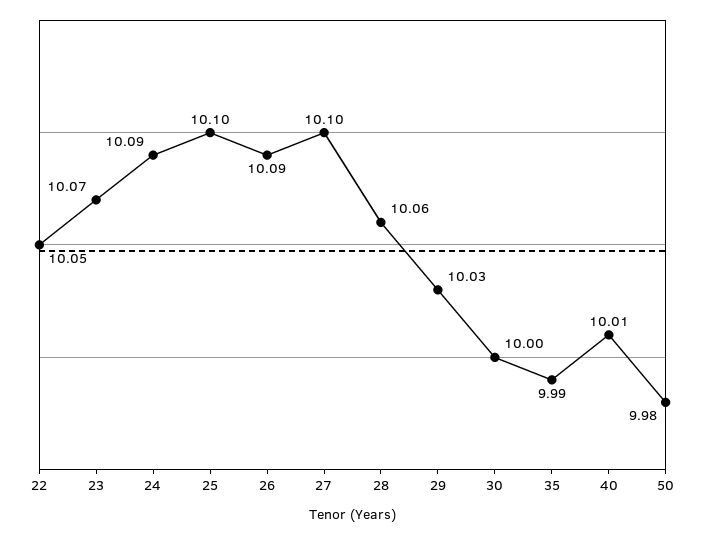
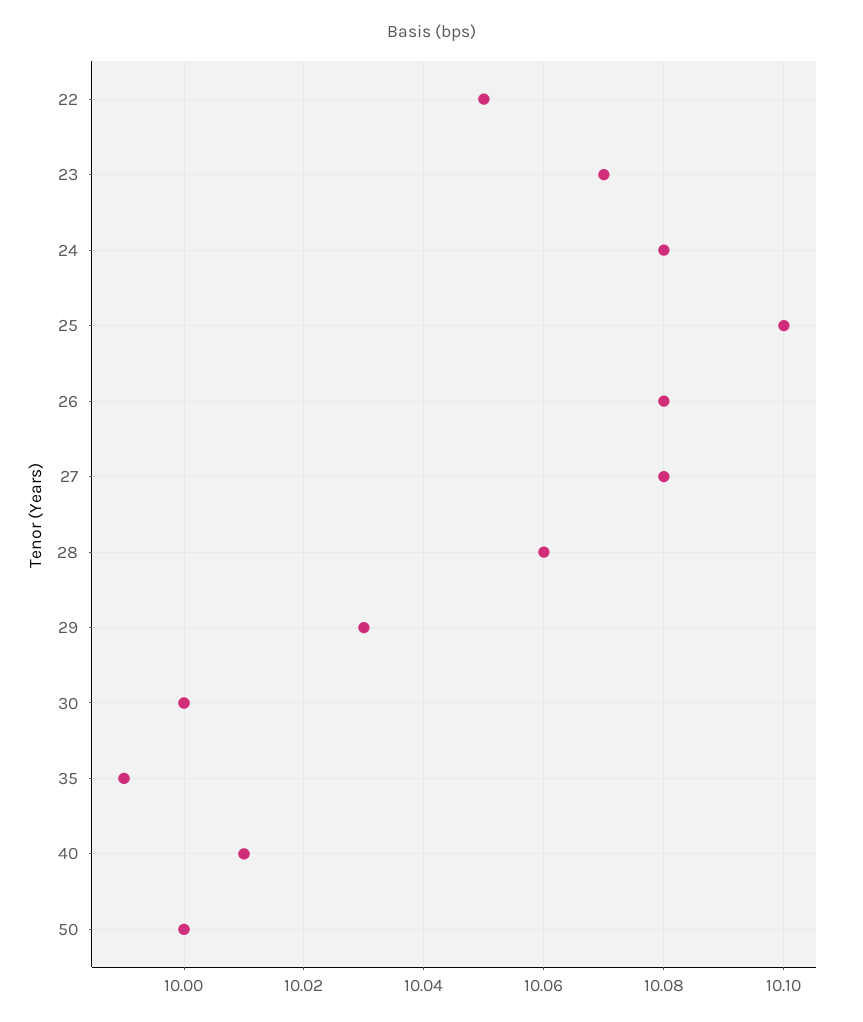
  {
    "22": 10.05,
    "23": 10.07,
-   "24": 10.09,
+   "24": 10.08,
    "25": 10.1,
-   "26": 10.09,
+   "26": 10.08,
-   "27": 10.1,
+   "27": 10.08,
    "28": 10.06,
    "29": 10.03,
    "30": 10,
    "35": 9.99,
    "40": 10.01,
-   "50": 9.98
+   "50": 10
  }

